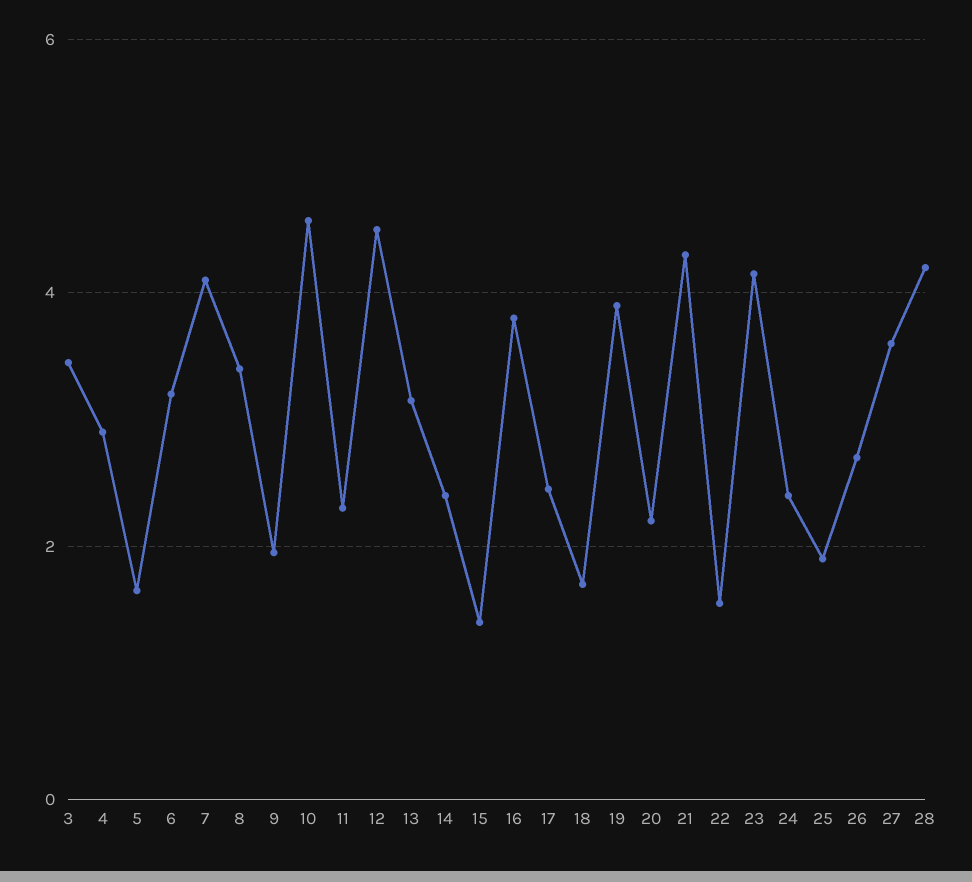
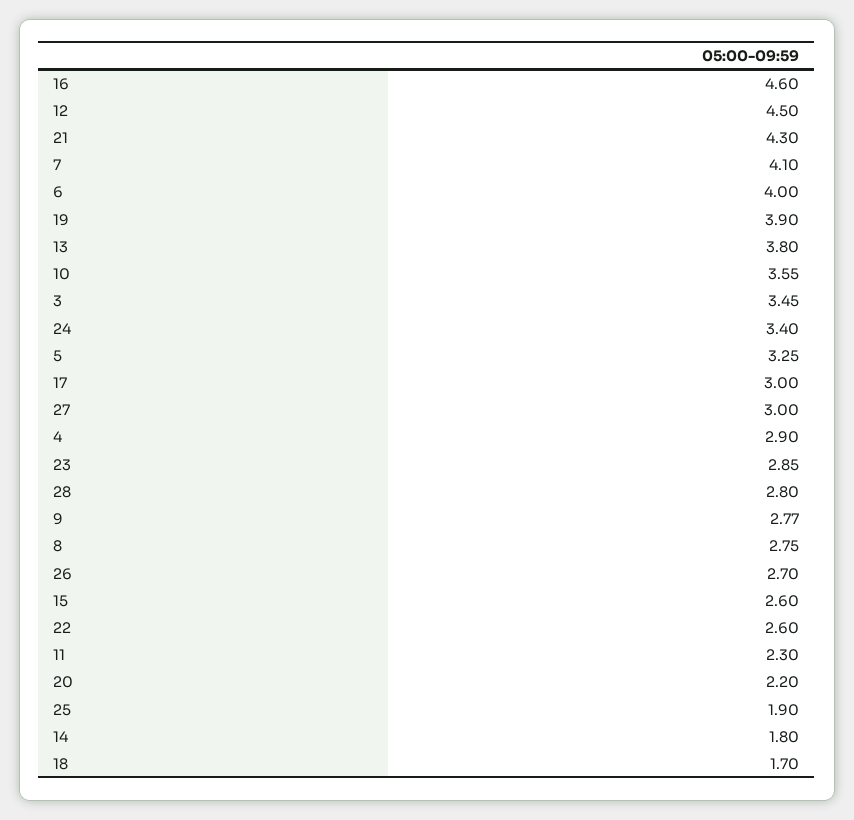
  {
    "3": 3.45,
    "4": 2.9,
-   "5": 1.6,
+   "5": 3.25,
-   "6": 3.2,
+   "6": 4,
    "7": 4.1,
-   "8": 3.4,
+   "8": 2.75,
-   "9": 2,
+   "9": 2.77,
-   "10": 4.6,
+   "10": 3.55,
    "11": 2.3,
    "12": 4.5,
-   "13": 3.2,
+   "13": 3.8,
-   "14": 2.4,
+   "14": 1.8,
-   "15": 1.4,
+   "15": 2.6,
-   "16": 3.8,
+   "16": 4.6,
-   "17": 2.4,
+   "17": 3,
    "18": 1.7,
    "19": 3.9,
    "20": 2.2,
    "21": 4.3,
-   "22": 1.6,
+   "22": 2.6,
-   "23": 4.2,
+   "23": 2.85,
-   "24": 2.4,
+   "24": 3.4,
    "25": 1.9,
    "26": 2.7,
-   "27": 3.6,
+   "27": 3,
-   "28": 4.2
+   "28": 2.8
  }

